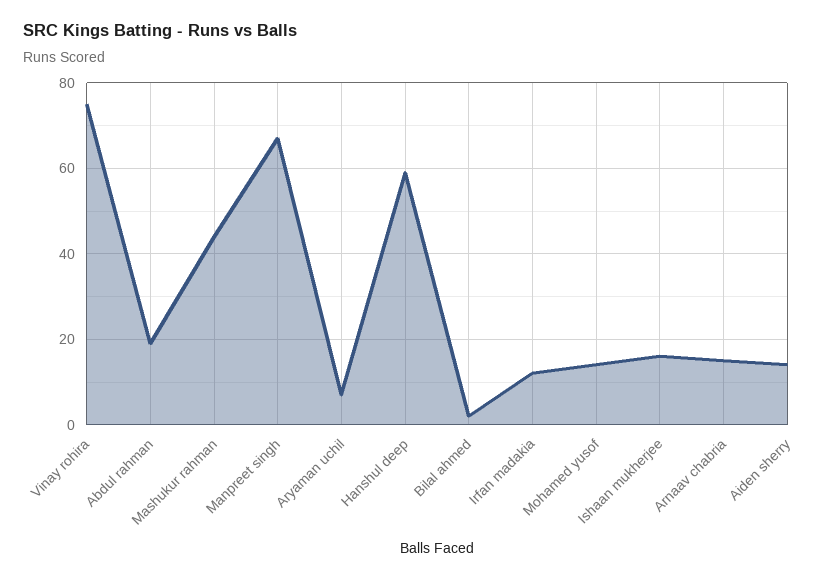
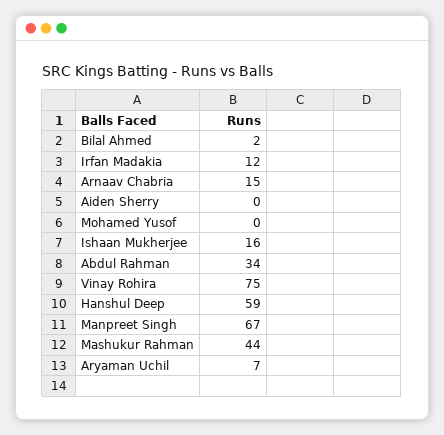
  {
    "Vinay rohira": 75,
-   "Abdul rahman": 20,
+   "Abdul rahman": 34,
    "Mashukur rahman": 44,
    "Manpreet singh": 67,
    "Aryaman uchil": 7,
    "Hanshul deep": 59,
    "Bilal ahmed": 2,
    "Irfan madakia": 12,
-   "Mohamed yusof": 15,
+   "Mohamed yusof": 0,
    "Ishaan mukherjee": 16,
    "Arnaav chabria": 15,
-   "Aiden sherry": 15
+   "Aiden sherry": 0
  }

